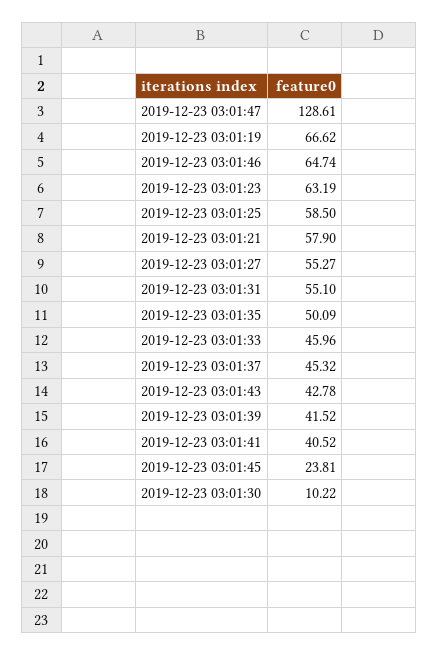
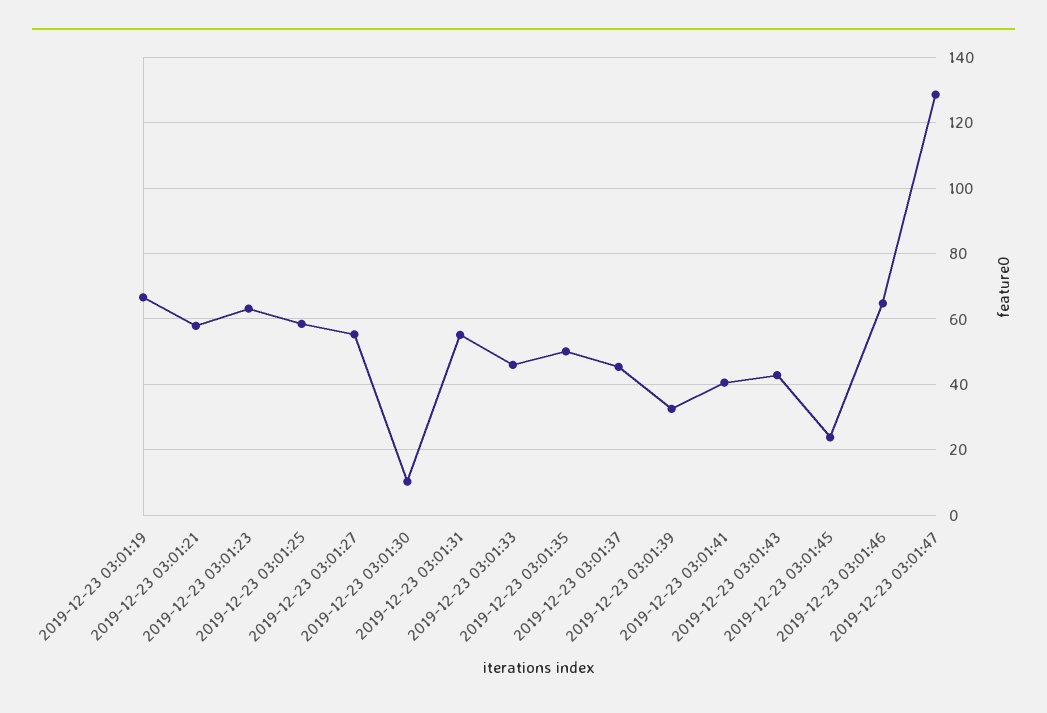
  {
    "2019-12-23 03:01:47": 128.61,
    "2019-12-23 03:01:19": 66.62,
    "2019-12-23 03:01:46": 64.74,
    "2019-12-23 03:01:23": 63.19,
    "2019-12-23 03:01:25": 58.5,
    "2019-12-23 03:01:21": 57.9,
    "2019-12-23 03:01:27": 55.27,
    "2019-12-23 03:01:31": 55.1,
    "2019-12-23 03:01:35": 50.09,
    "2019-12-23 03:01:33": 45.96,
    "2019-12-23 03:01:37": 45.32,
    "2019-12-23 03:01:43": 42.78,
-   "2019-12-23 03:01:39": 41.52,
+   "2019-12-23 03:01:39": 32,
    "2019-12-23 03:01:41": 40.52,
    "2019-12-23 03:01:45": 23.81,
    "2019-12-23 03:01:30": 10.22
  }

